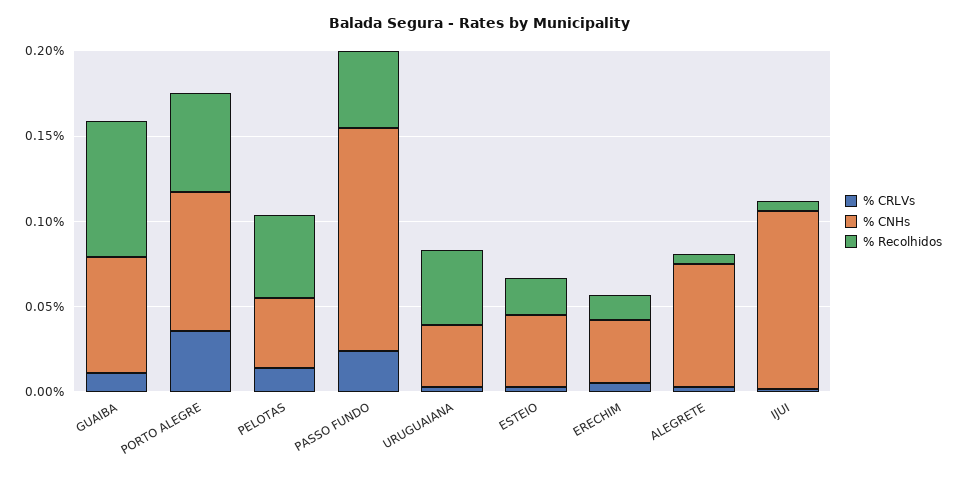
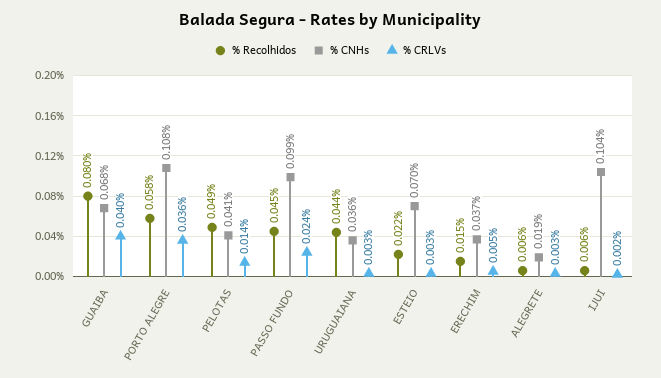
  {
    "% CRLVs": {
-     "GUAIBA": 0.01,
+     "GUAIBA": 0.04,
      "PORTO ALEGRE": 0.036,
      "PELOTAS": 0.014,
      "PASSO FUNDO": 0.024,
      "URUGUAIANA": 0.003,
      "ESTEIO": 0.003,
      "ERECHIM": 0.005,
      "ALEGRETE": 0.003,
      "IJUI": 0.002
    },
    "% CNHs": {
      "GUAIBA": 0.068,
-     "PORTO ALEGRE": 0.08,
+     "PORTO ALEGRE": 0.108,
      "PELOTAS": 0.041,
-     "PASSO FUNDO": 0.13,
+     "PASSO FUNDO": 0.099,
      "URUGUAIANA": 0.036,
-     "ESTEIO": 0.04,
+     "ESTEIO": 0.07,
      "ERECHIM": 0.037,
-     "ALEGRETE": 0.07,
+     "ALEGRETE": 0.019,
      "IJUI": 0.104
    },
    "% Recolhidos": {
      "GUAIBA": 0.08,
      "PORTO ALEGRE": 0.058,
      "PELOTAS": 0.049,
      "PASSO FUNDO": 0.045,
      "URUGUAIANA": 0.044,
      "ESTEIO": 0.022,
      "ERECHIM": 0.015,
      "ALEGRETE": 0.006,
      "IJUI": 0.006
    }
  }

